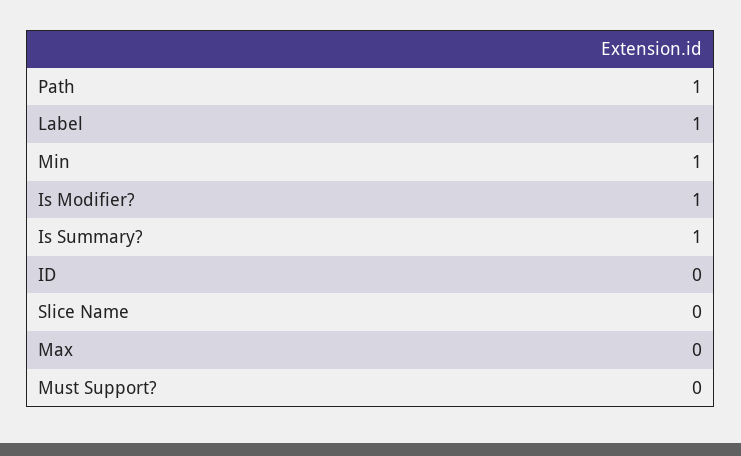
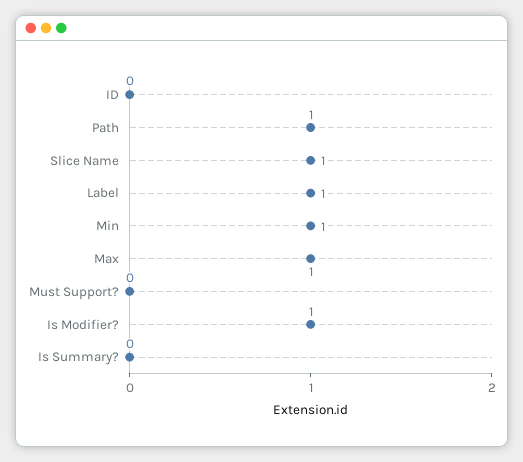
  {
    "Path": 1,
    "Label": 1,
    "Min": 1,
    "Is Modifier?": 1,
-   "Is Summary?": 1,
+   "Is Summary?": 0,
    "ID": 0,
-   "Slice Name": 0,
+   "Slice Name": 1,
-   "Max": 0,
+   "Max": 1,
    "Must Support?": 0
  }

